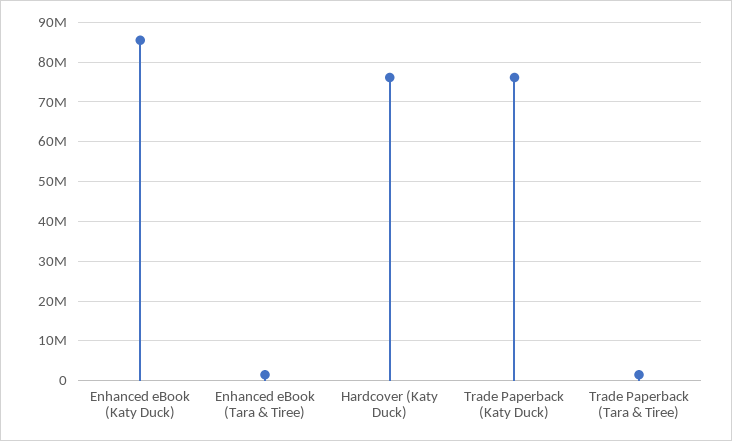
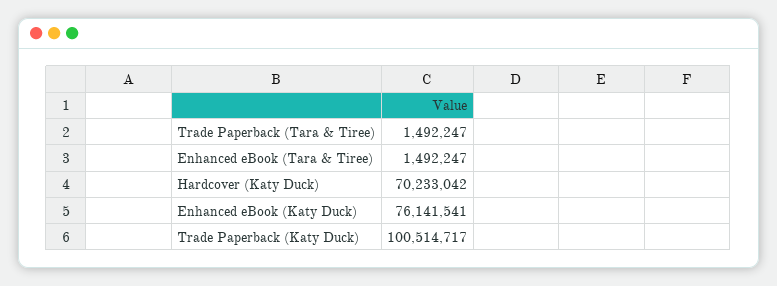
  {
-   "Enhanced eBook (Katy Duck)": 86000000,
+   "Enhanced eBook (Katy Duck)": 76141541,
    "Enhanced eBook (Tara & Tiree)": 1492247,
-   "Hardcover (Katy Duck)": 76000000,
+   "Hardcover (Katy Duck)": 70233042,
-   "Trade Paperback (Katy Duck)": 76000000,
+   "Trade Paperback (Katy Duck)": 100514717,
    "Trade Paperback (Tara & Tiree)": 1492247
  }

